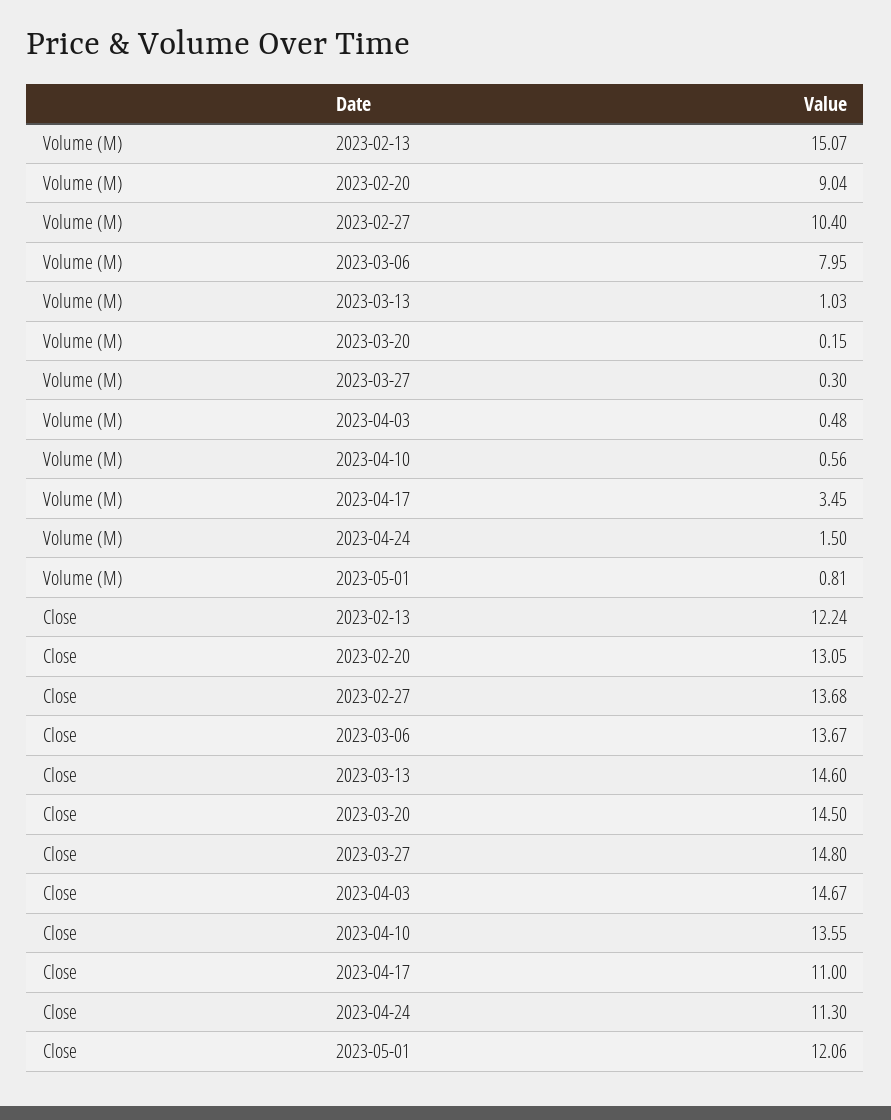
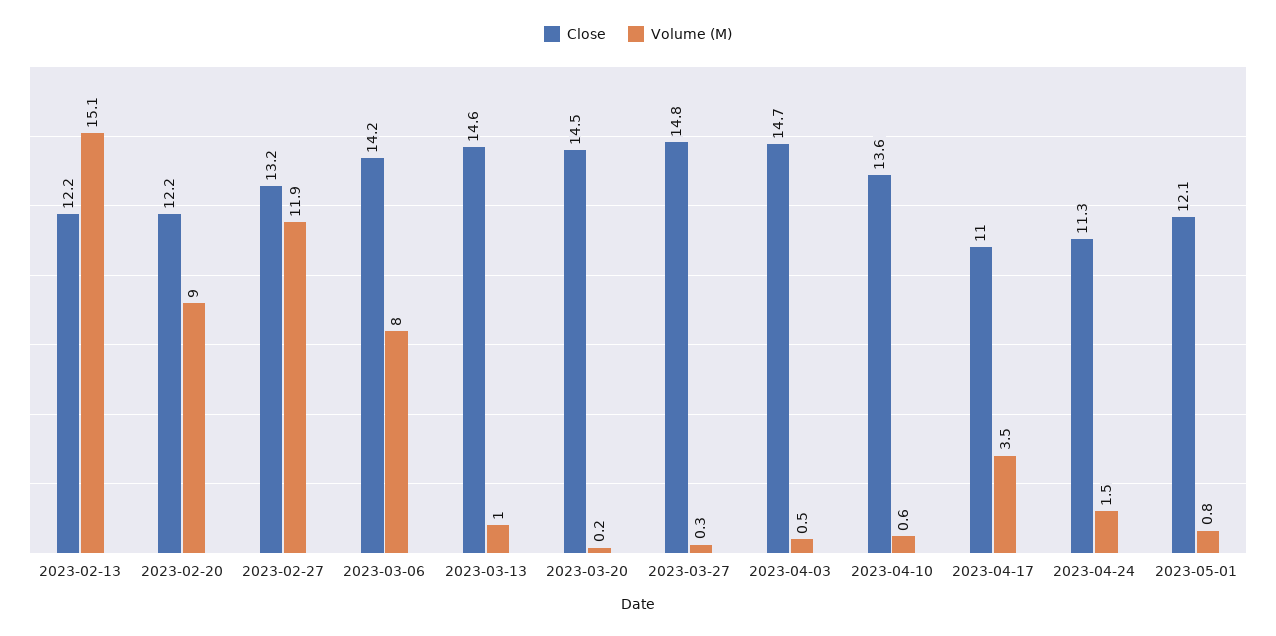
  {
    "Volume (M)": {
      "2023-02-13": 15.07,
      "2023-02-20": 9.04,
-     "2023-02-27": 10.4,
+     "2023-02-27": 11.9,
      "2023-03-06": 7.95,
      "2023-03-13": 1.03,
      "2023-03-20": 0.15,
      "2023-03-27": 0.3,
      "2023-04-03": 0.48,
      "2023-04-10": 0.56,
      "2023-04-17": 3.45,
      "2023-04-24": 1.5,
      "2023-05-01": 0.81
    },
    "Close": {
      "2023-02-13": 12.24,
-     "2023-02-20": 13.05,
+     "2023-02-20": 12.2,
-     "2023-02-27": 13.68,
+     "2023-02-27": 13.2,
-     "2023-03-06": 13.67,
+     "2023-03-06": 14.2,
      "2023-03-13": 14.6,
      "2023-03-20": 14.5,
      "2023-03-27": 14.8,
      "2023-04-03": 14.67,
      "2023-04-10": 13.55,
      "2023-04-17": 11,
      "2023-04-24": 11.3,
      "2023-05-01": 12.06
    }
  }

